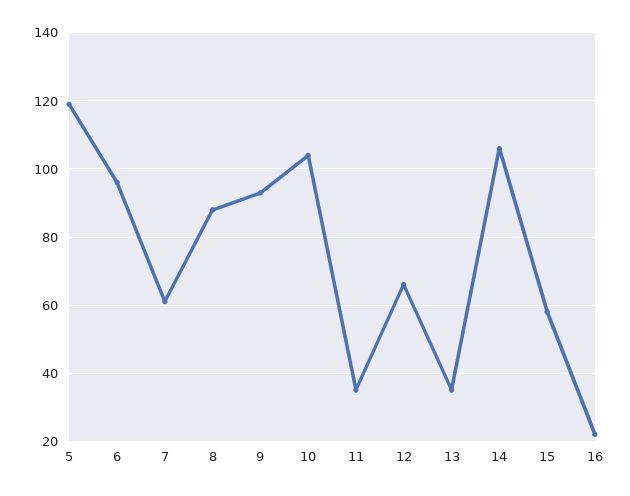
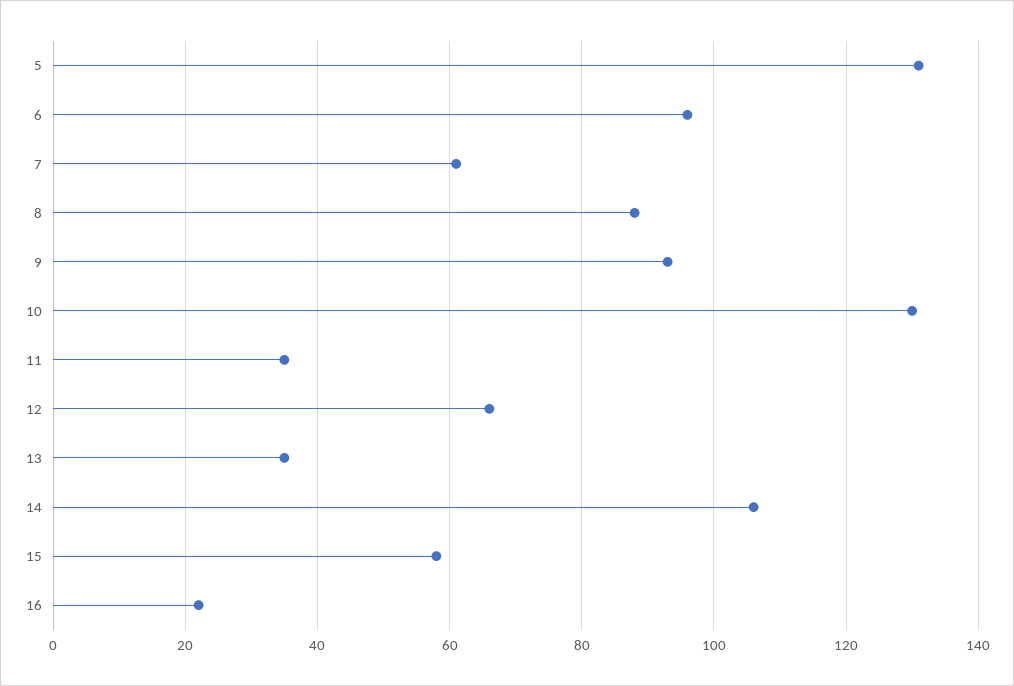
  {
-   "5": 120,
+   "5": 130,
    "6": 95,
    "7": 60,
    "8": 90,
    "9": 95,
-   "10": 105,
+   "10": 130,
    "11": 35,
    "12": 65,
    "13": 35,
    "14": 105,
    "15": 60,
    "16": 20
  }

